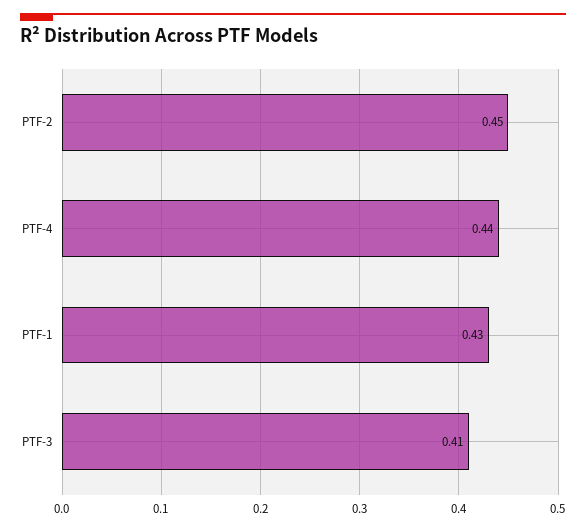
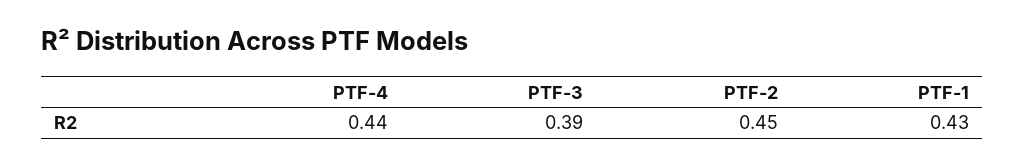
  {
    "PTF-2": 0.45,
    "PTF-4": 0.44,
    "PTF-1": 0.43,
-   "PTF-3": 0.41
+   "PTF-3": 0.39
  }

